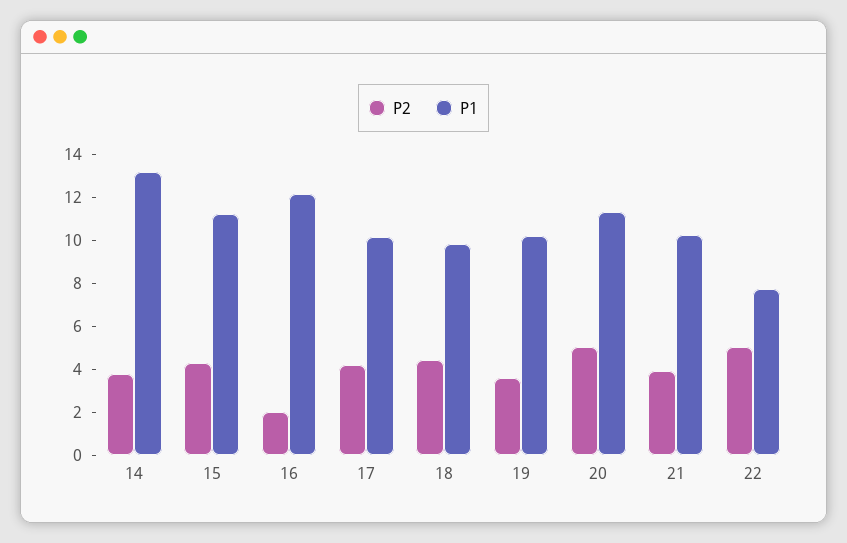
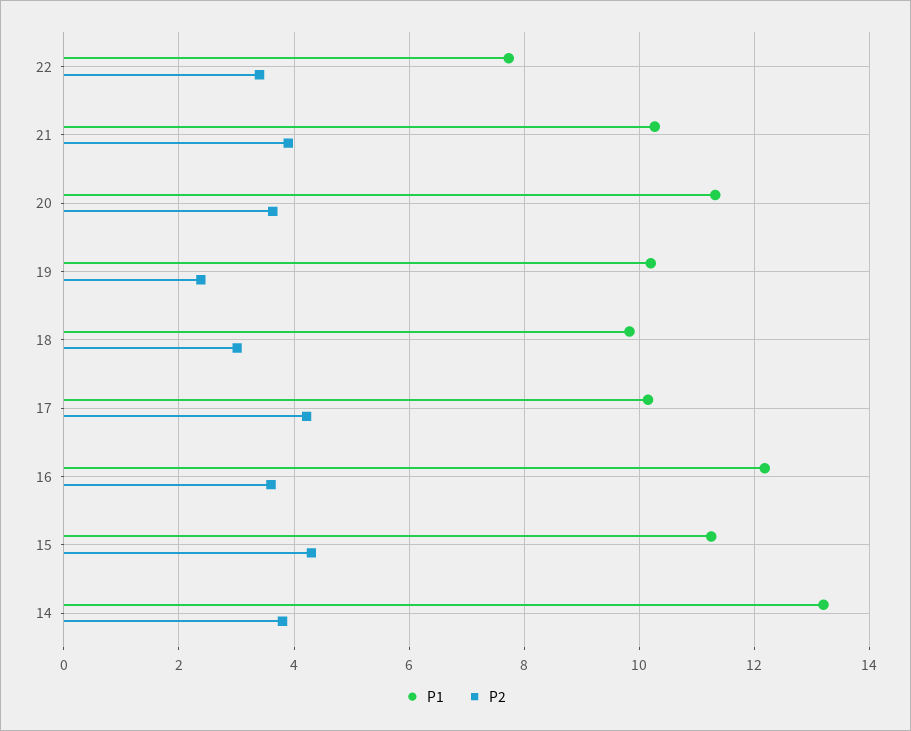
  {
    "P2": {
      "14": 3.8,
      "15": 4.4,
-     "16": 2,
+     "16": 3.6,
      "17": 4.2,
-     "18": 4.5,
+     "18": 3,
-     "19": 3.5,
+     "19": 2.4,
-     "20": 5,
+     "20": 3.6,
      "21": 4,
-     "22": 5
+     "22": 3.4
    },
    "P1": {
      "14": 13.2,
      "15": 11.2,
      "16": 12.2,
      "17": 10.2,
      "18": 9.8,
      "19": 10.2,
      "20": 11.4,
      "21": 10.2,
      "22": 7.8
    }
  }

